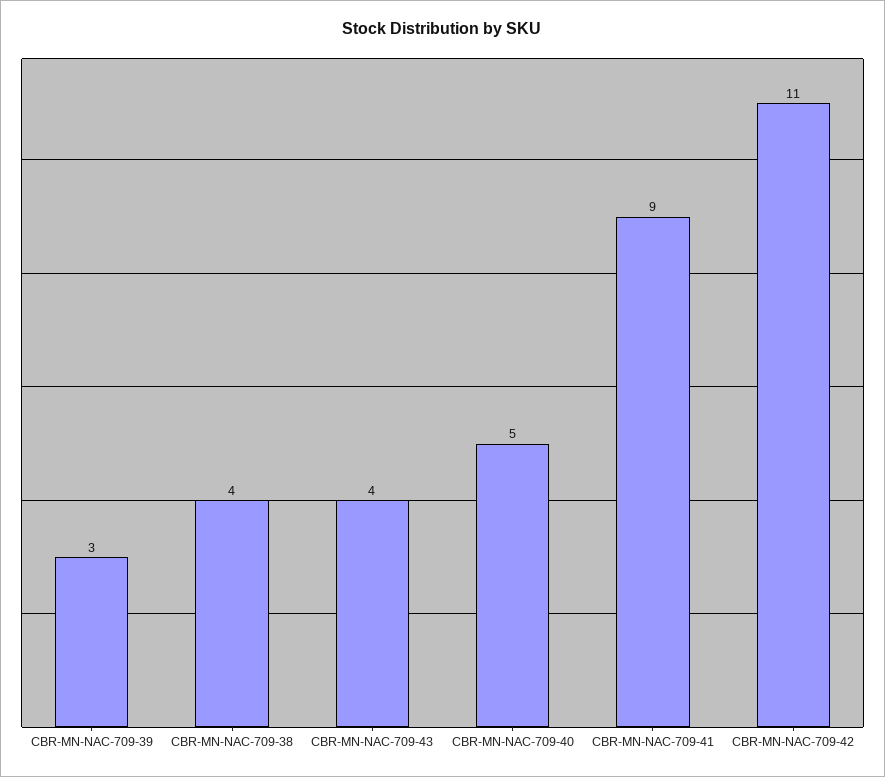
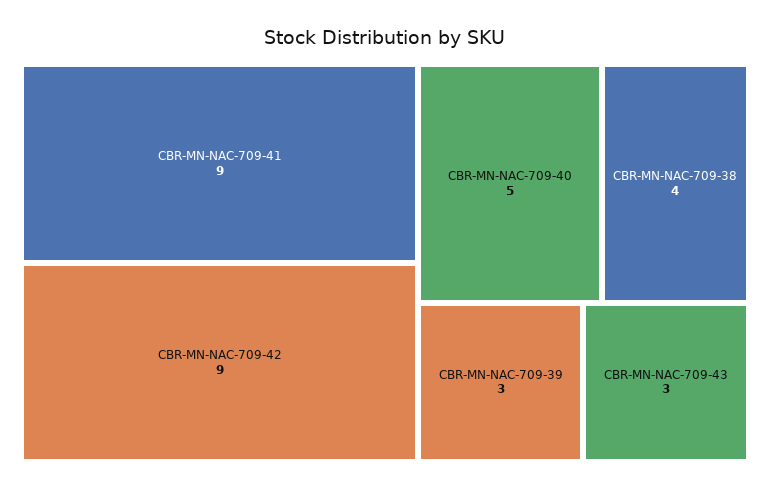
  {
    "CBR-MN-NAC-709-39": 3,
    "CBR-MN-NAC-709-38": 4,
-   "CBR-MN-NAC-709-43": 4,
+   "CBR-MN-NAC-709-43": 3,
    "CBR-MN-NAC-709-40": 5,
    "CBR-MN-NAC-709-41": 9,
-   "CBR-MN-NAC-709-42": 11
+   "CBR-MN-NAC-709-42": 9
  }

